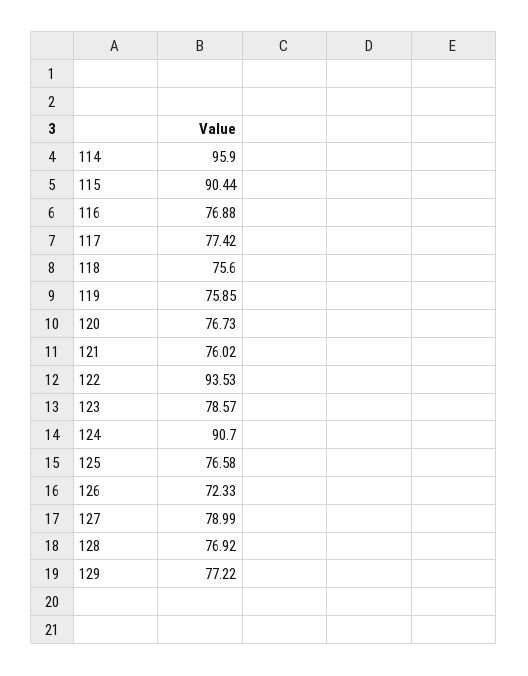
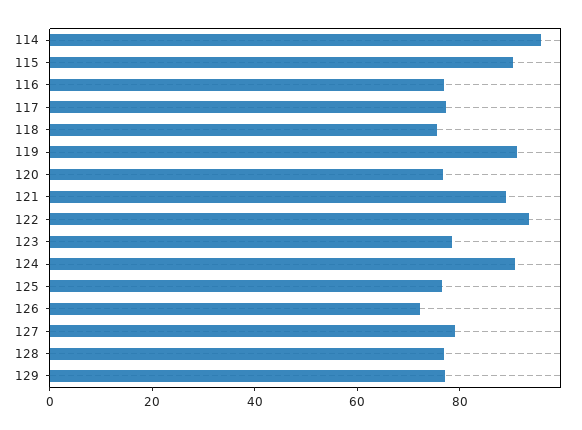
  {
    "114": 95.9,
    "115": 90.44,
    "116": 76.88,
    "117": 77.42,
    "118": 75.6,
-   "119": 75.85,
+   "119": 90,
    "120": 76.73,
-   "121": 76.02,
+   "121": 90,
    "122": 93.53,
    "123": 78.57,
    "124": 90.7,
    "125": 76.58,
    "126": 72.33,
    "127": 78.99,
    "128": 76.92,
    "129": 77.22
  }

